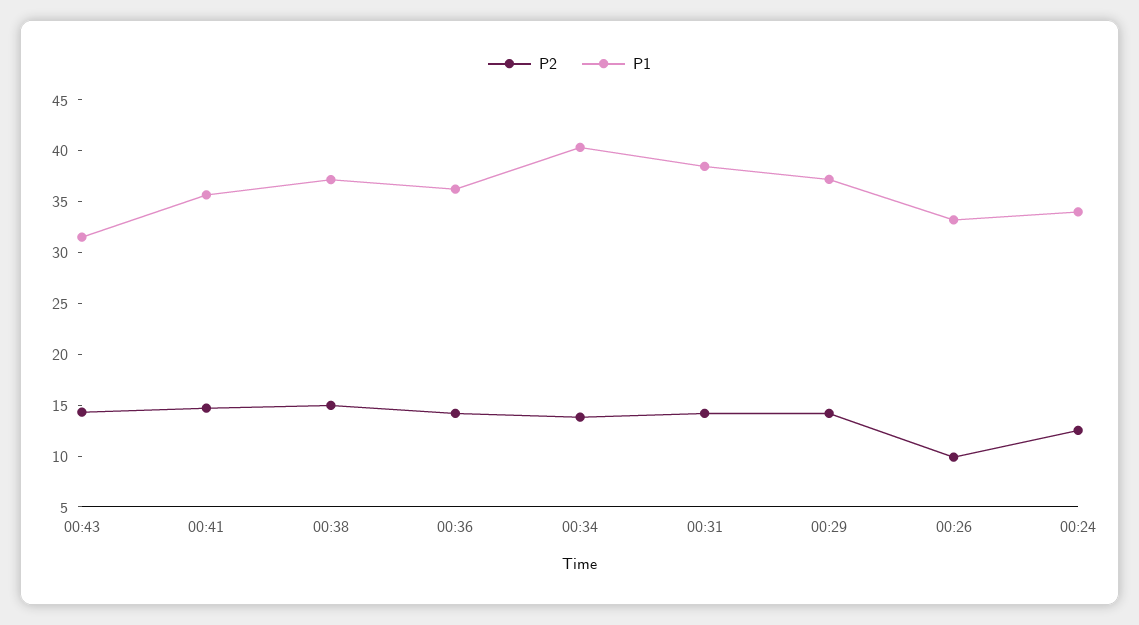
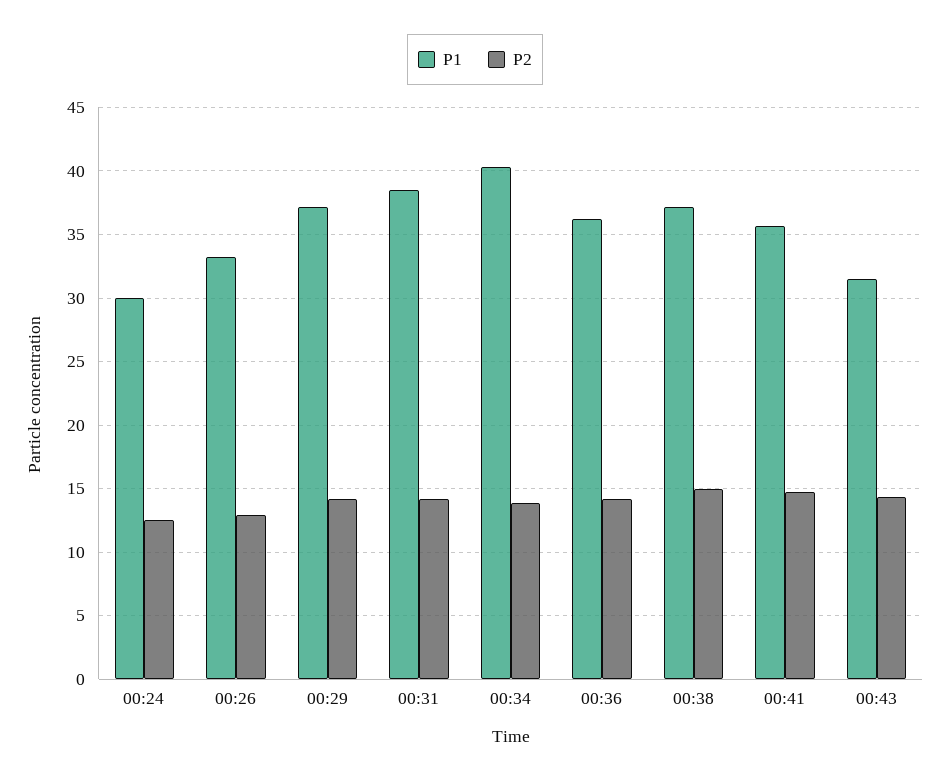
  {
    "P2": {
      "00:43": 14.5,
      "00:41": 14.5,
      "00:38": 15,
      "00:36": 14,
      "00:34": 14,
      "00:31": 14,
      "00:29": 14,
-     "00:26": 10,
+     "00:26": 13,
      "00:24": 12.5
    },
    "P1": {
      "00:43": 31.5,
      "00:41": 35.5,
      "00:38": 37,
      "00:36": 36,
      "00:34": 40.5,
      "00:31": 38.5,
      "00:29": 37,
      "00:26": 33,
-     "00:24": 34
+     "00:24": 30
    }
  }

